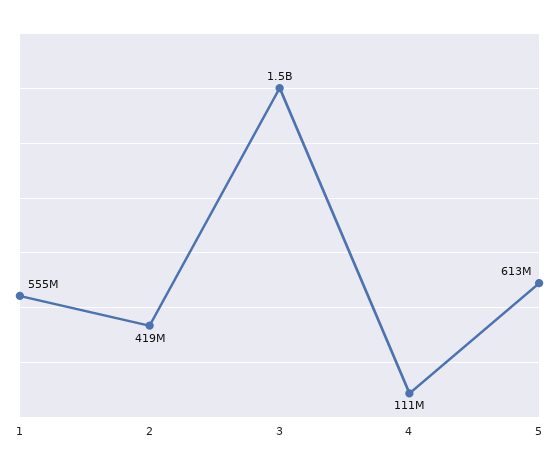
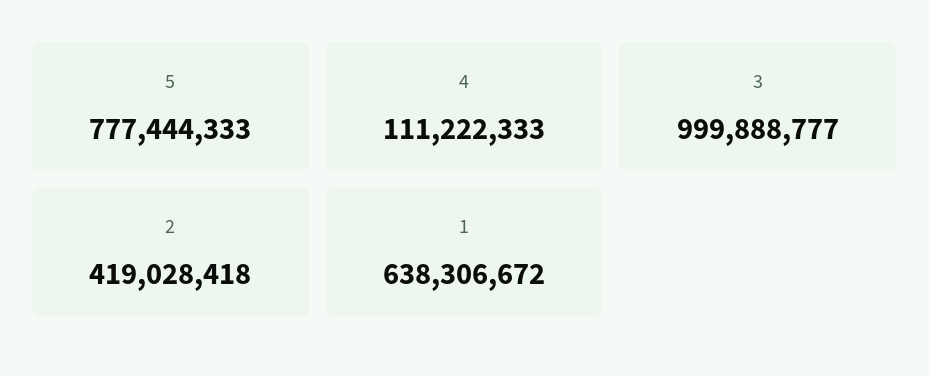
  {
-   "1": 555000000,
+   "1": 638306672,
    "2": 419028418,
-   "3": 1500000000,
+   "3": 999888777,
    "4": 111222333,
-   "5": 613000000
+   "5": 777444333
  }

